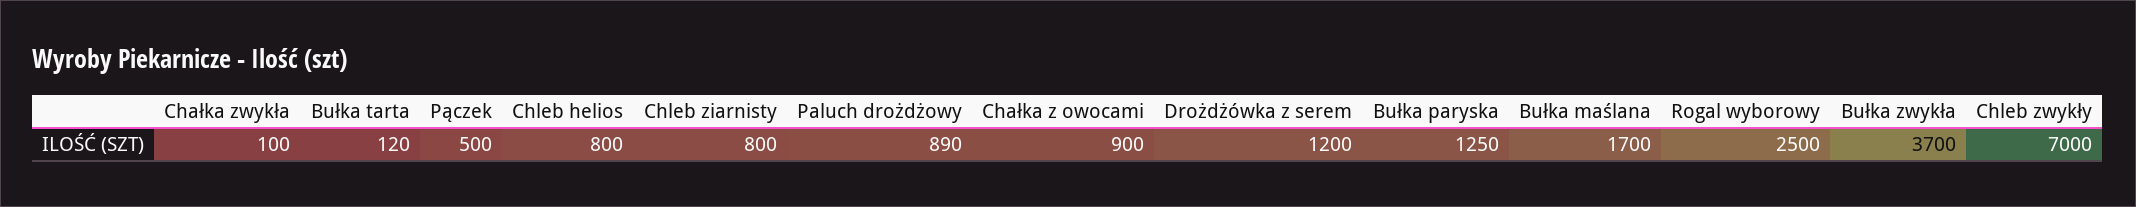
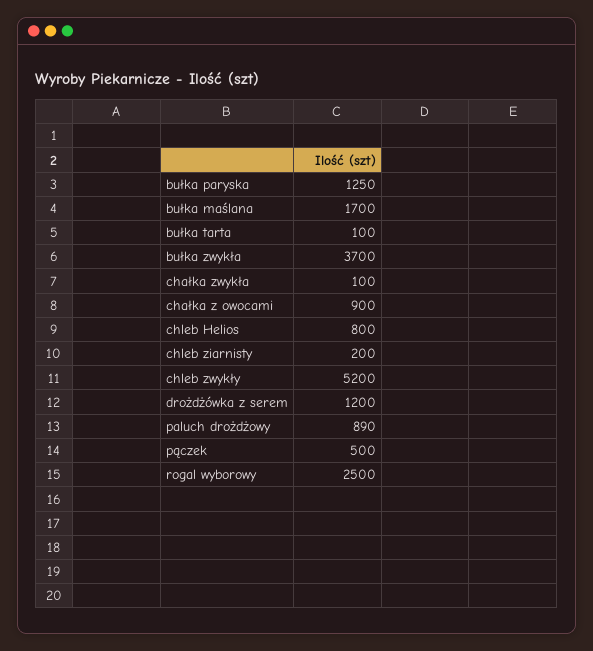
  {
    "Chałka zwykła": 100,
-   "Bułka tarta": 120,
+   "Bułka tarta": 100,
    "Pączek": 500,
    "Chleb helios": 800,
-   "Chleb ziarnisty": 800,
+   "Chleb ziarnisty": 200,
    "Paluch drożdżowy": 890,
    "Chałka z owocami": 900,
    "Drożdżówka z serem": 1200,
    "Bułka paryska": 1250,
    "Bułka maślana": 1700,
    "Rogal wyborowy": 2500,
    "Bułka zwykła": 3700,
-   "Chleb zwykły": 7000
+   "Chleb zwykły": 5200
  }

